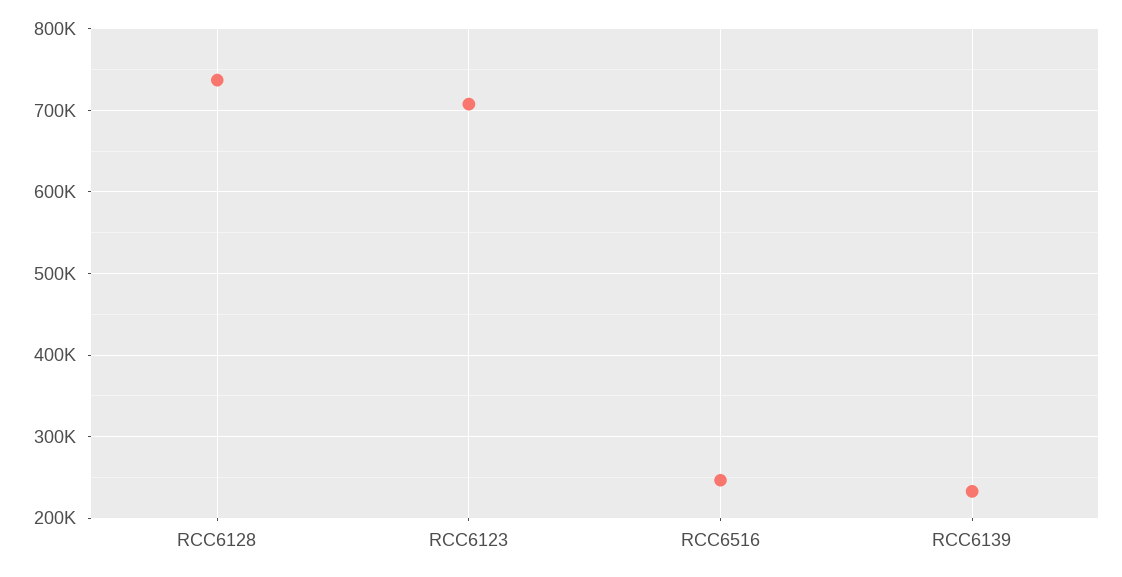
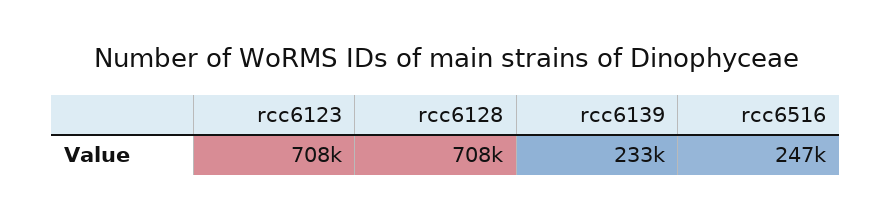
  {
-   "RCC6128": 740000,
+   "RCC6128": 708000,
    "RCC6123": 708000,
    "RCC6516": 247000,
    "RCC6139": 233000
  }

